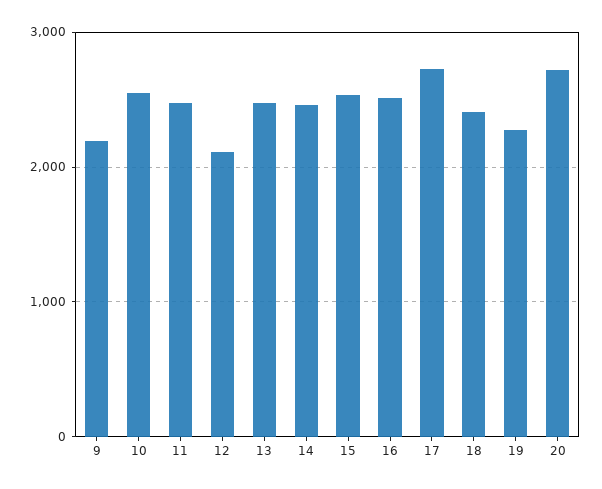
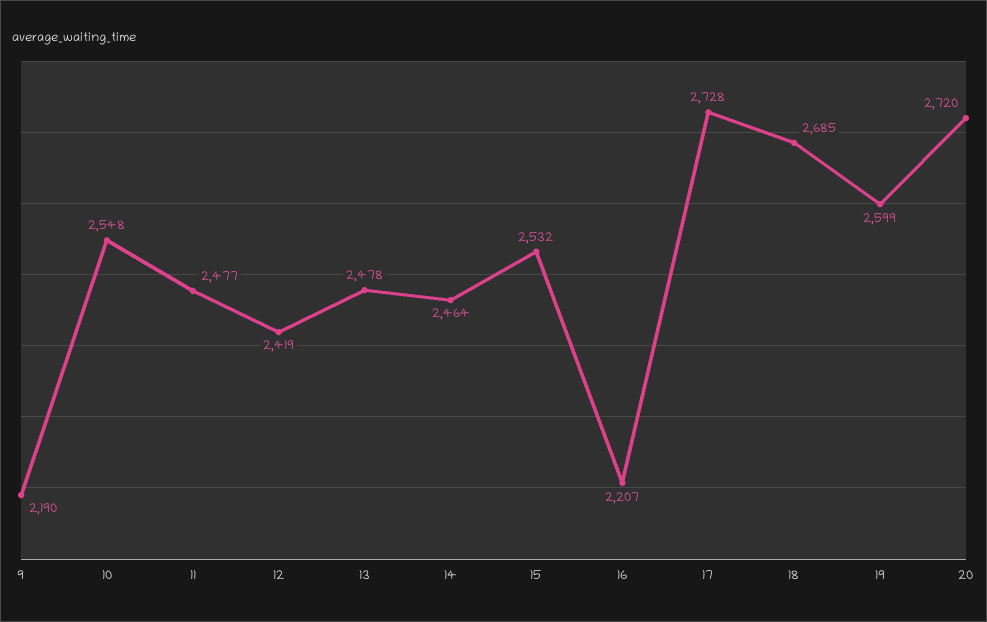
  {
    "9": 2190,
    "10": 2548,
    "11": 2477,
-   "12": 2100,
+   "12": 2419,
    "13": 2478,
    "14": 2464,
    "15": 2532,
-   "16": 2500,
+   "16": 2207,
    "17": 2728,
-   "18": 2400,
+   "18": 2685,
-   "19": 2300,
+   "19": 2599,
    "20": 2720
  }

